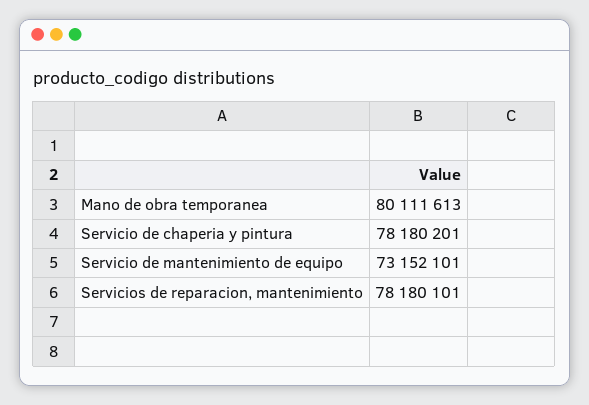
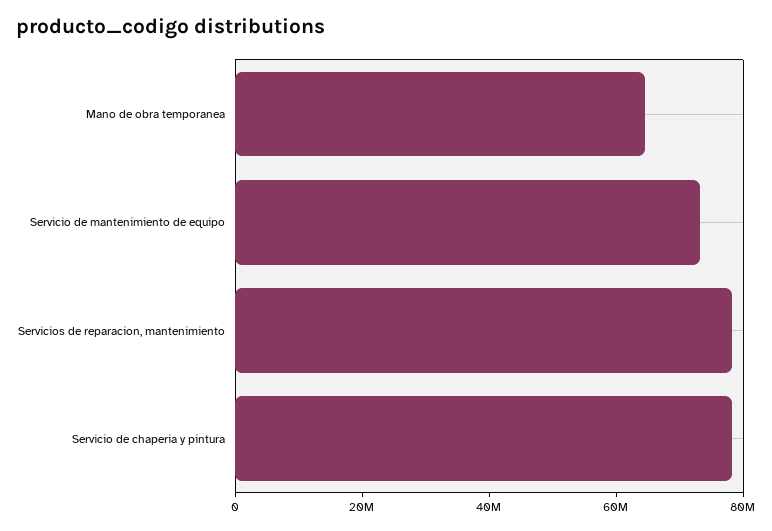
  {
-   "Mano de obra temporanea": 80111613,
+   "Mano de obra temporanea": 65000000,
    "Servicio de chaperia y pintura": 78180201,
    "Servicio de mantenimiento de equipo": 73152101,
    "Servicios de reparacion, mantenimiento": 78180101
  }

